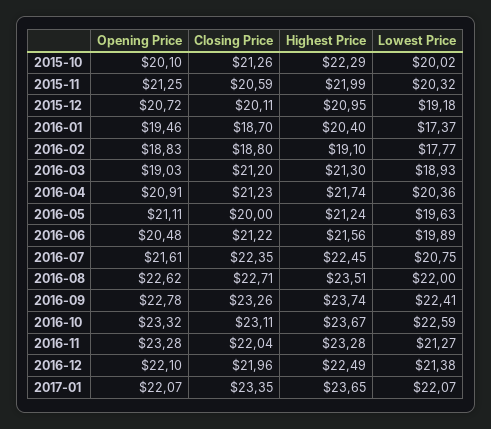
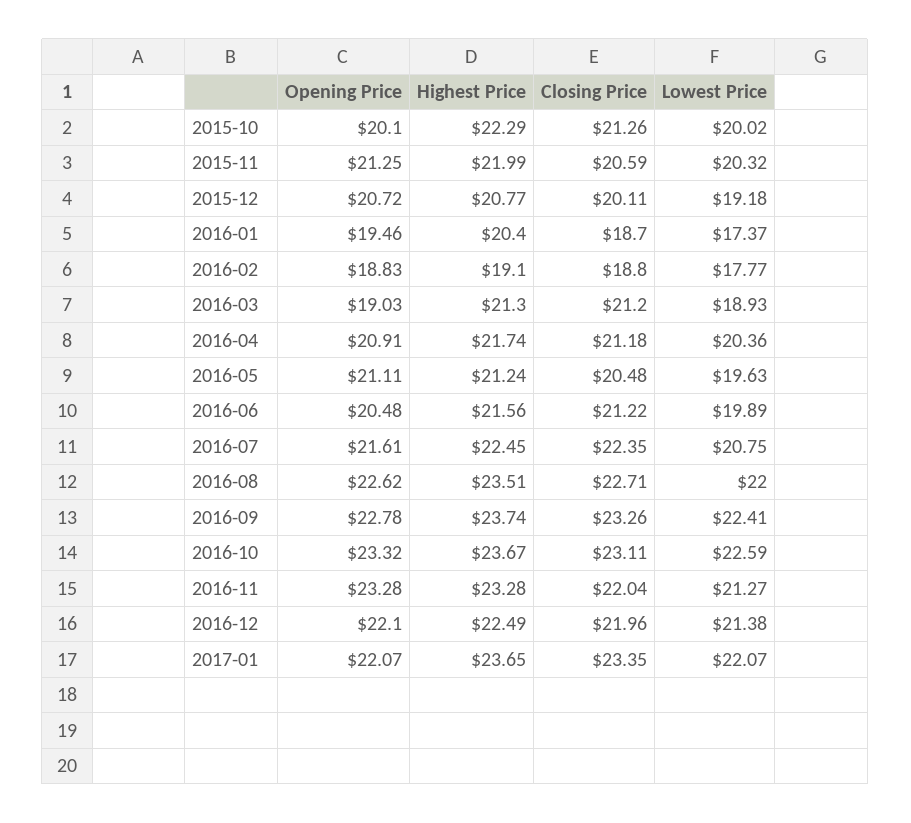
  {
    "Opening Price": {
      "2015-10": 20.1,
      "2015-11": 21.25,
      "2015-12": 20.72,
      "2016-01": 19.46,
      "2016-02": 18.83,
      "2016-03": 19.03,
      "2016-04": 20.91,
      "2016-05": 21.11,
      "2016-06": 20.48,
      "2016-07": 21.61,
      "2016-08": 22.62,
      "2016-09": 22.78,
      "2016-10": 23.32,
      "2016-11": 23.28,
      "2016-12": 22.1,
      "2017-01": 22.07
    },
    "Closing Price": {
      "2015-10": 21.26,
      "2015-11": 20.59,
      "2015-12": 20.11,
      "2016-01": 18.7,
      "2016-02": 18.8,
      "2016-03": 21.2,
-     "2016-04": 21.23,
+     "2016-04": 21.18,
-     "2016-05": 20,
+     "2016-05": 20.48,
      "2016-06": 21.22,
      "2016-07": 22.35,
      "2016-08": 22.71,
      "2016-09": 23.26,
      "2016-10": 23.11,
      "2016-11": 22.04,
      "2016-12": 21.96,
      "2017-01": 23.35
    },
    "Highest Price": {
      "2015-10": 22.29,
      "2015-11": 21.99,
-     "2015-12": 20.95,
+     "2015-12": 20.77,
      "2016-01": 20.4,
      "2016-02": 19.1,
      "2016-03": 21.3,
      "2016-04": 21.74,
      "2016-05": 21.24,
      "2016-06": 21.56,
      "2016-07": 22.45,
      "2016-08": 23.51,
      "2016-09": 23.74,
      "2016-10": 23.67,
      "2016-11": 23.28,
      "2016-12": 22.49,
      "2017-01": 23.65
    },
    "Lowest Price": {
      "2015-10": 20.02,
      "2015-11": 20.32,
      "2015-12": 19.18,
      "2016-01": 17.37,
      "2016-02": 17.77,
      "2016-03": 18.93,
      "2016-04": 20.36,
      "2016-05": 19.63,
      "2016-06": 19.89,
      "2016-07": 20.75,
      "2016-08": 22,
      "2016-09": 22.41,
      "2016-10": 22.59,
      "2016-11": 21.27,
      "2016-12": 21.38,
      "2017-01": 22.07
    }
  }

